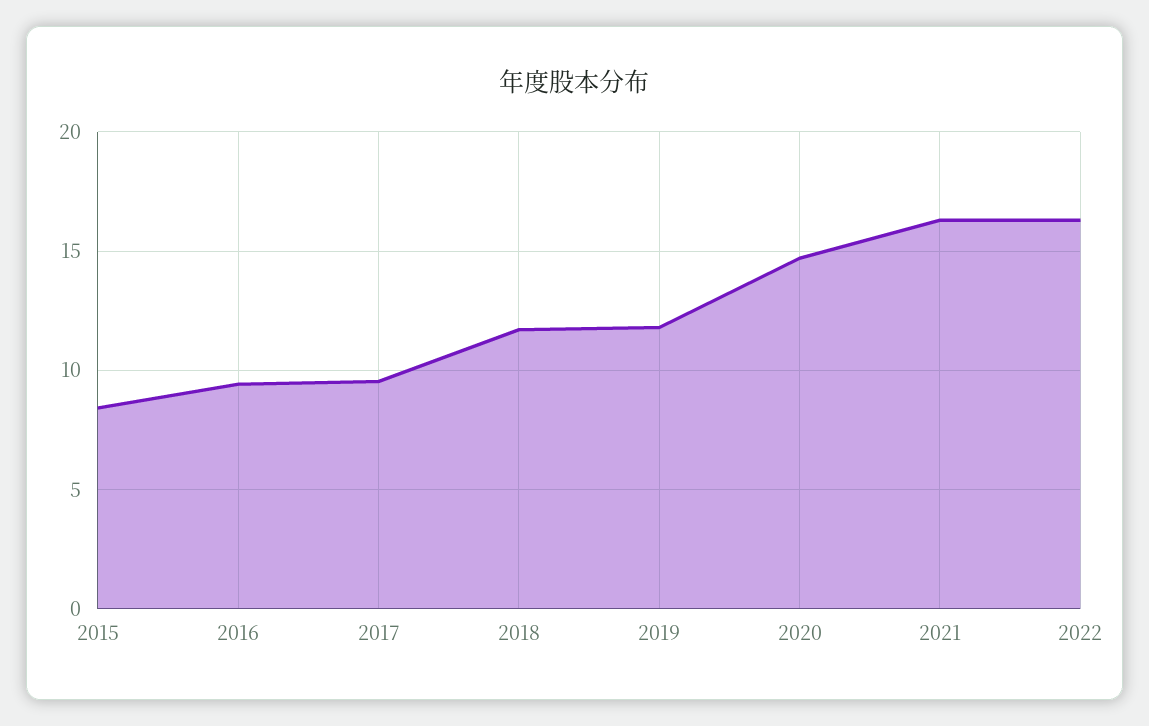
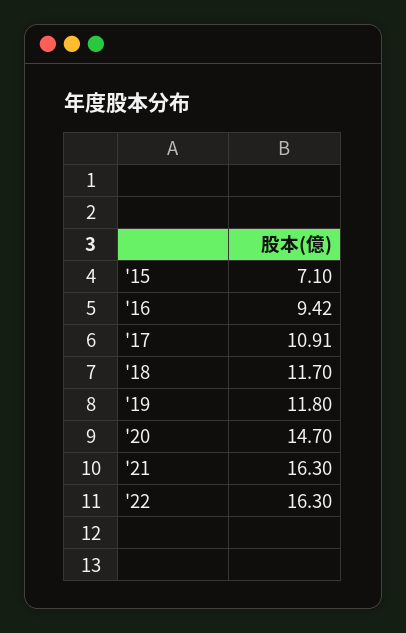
  {
-   "2015": 8.5,
+   "2015": 7.1,
    "2016": 9.42,
-   "2017": 9.5,
+   "2017": 10.91,
    "2018": 11.7,
    "2019": 11.8,
    "2020": 14.7,
    "2021": 16.3,
    "2022": 16.3
  }

